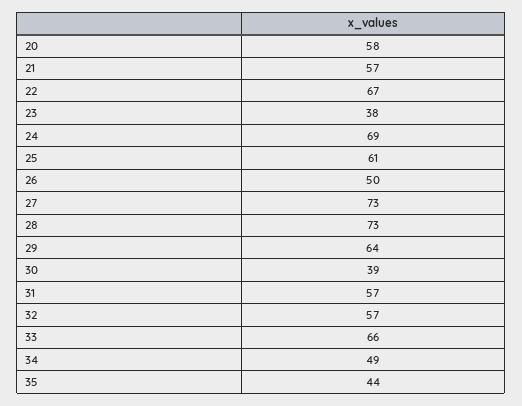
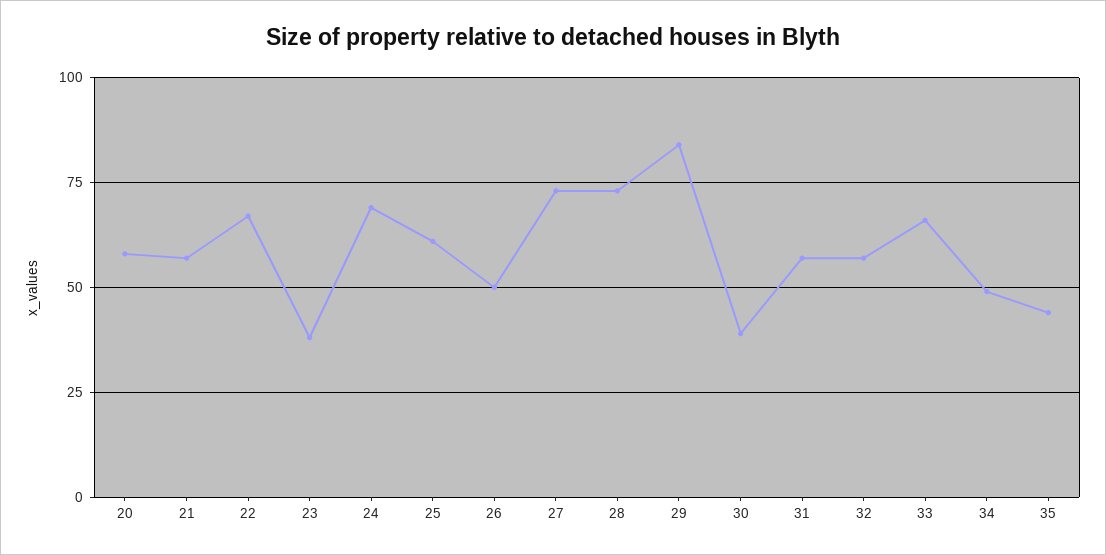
  {
    "20": 58,
    "21": 57,
    "22": 67,
    "23": 38,
    "24": 69,
    "25": 61,
    "26": 50,
    "27": 73,
    "28": 73,
-   "29": 64,
+   "29": 85,
    "30": 39,
    "31": 57,
    "32": 57,
    "33": 66,
    "34": 49,
    "35": 44
  }

